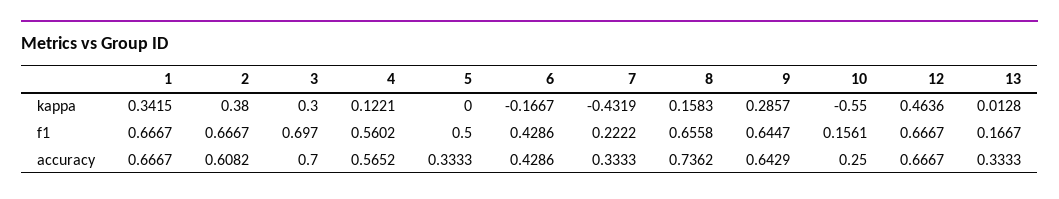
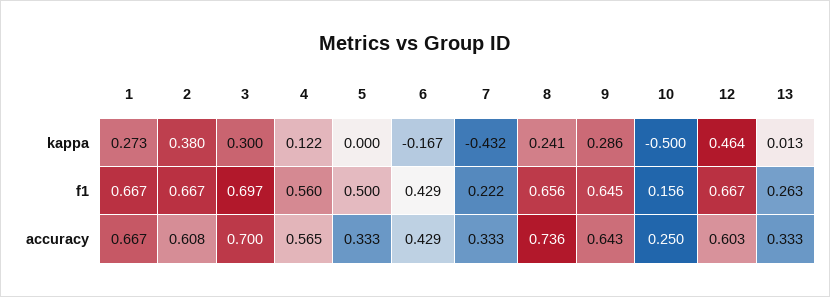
  {
    "1": {
-     "kappa": 0.3415,
+     "kappa": 0.273,
      "f1": 0.6667,
      "accuracy": 0.6667
    },
    "2": {
      "kappa": 0.38,
      "f1": 0.6667,
      "accuracy": 0.6082
    },
    "3": {
      "kappa": 0.3,
      "f1": 0.697,
      "accuracy": 0.7
    },
    "4": {
      "kappa": 0.1221,
      "f1": 0.5602,
      "accuracy": 0.5652
    },
    "5": {
      "kappa": 0,
      "f1": 0.5,
      "accuracy": 0.3333
    },
    "6": {
      "kappa": -0.1667,
      "f1": 0.4286,
      "accuracy": 0.4286
    },
    "7": {
      "kappa": -0.4319,
      "f1": 0.2222,
      "accuracy": 0.3333
    },
    "8": {
-     "kappa": 0.1583,
+     "kappa": 0.241,
      "f1": 0.6558,
      "accuracy": 0.7362
    },
    "9": {
      "kappa": 0.2857,
      "f1": 0.6447,
      "accuracy": 0.6429
    },
    "10": {
-     "kappa": -0.55,
+     "kappa": -0.5,
      "f1": 0.1561,
      "accuracy": 0.25
    },
    "12": {
      "kappa": 0.4636,
      "f1": 0.6667,
-     "accuracy": 0.6667
+     "accuracy": 0.603
    },
    "13": {
      "kappa": 0.0128,
-     "f1": 0.1667,
+     "f1": 0.263,
      "accuracy": 0.3333
    }
  }

